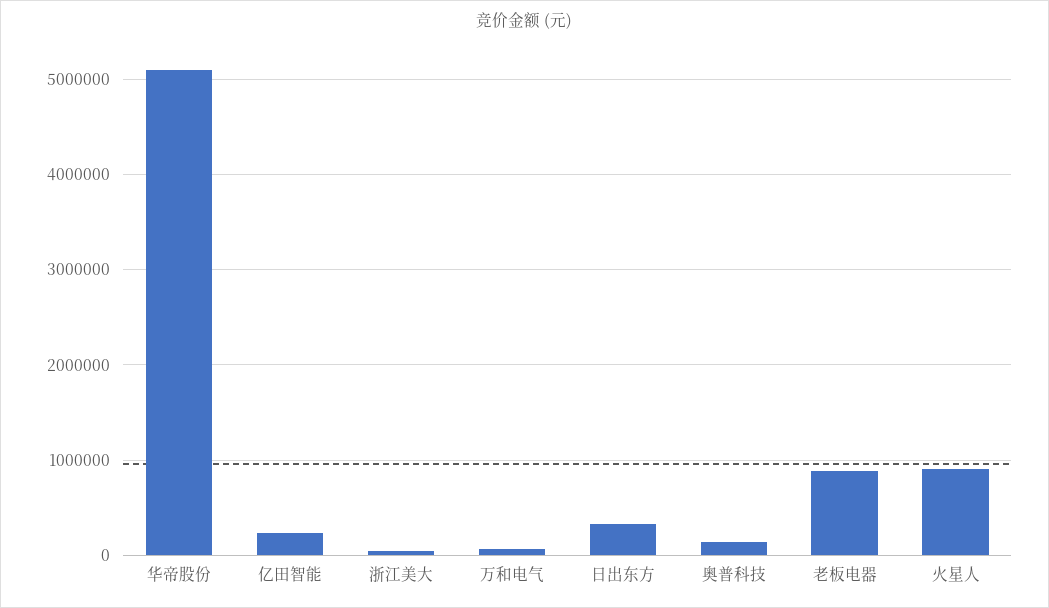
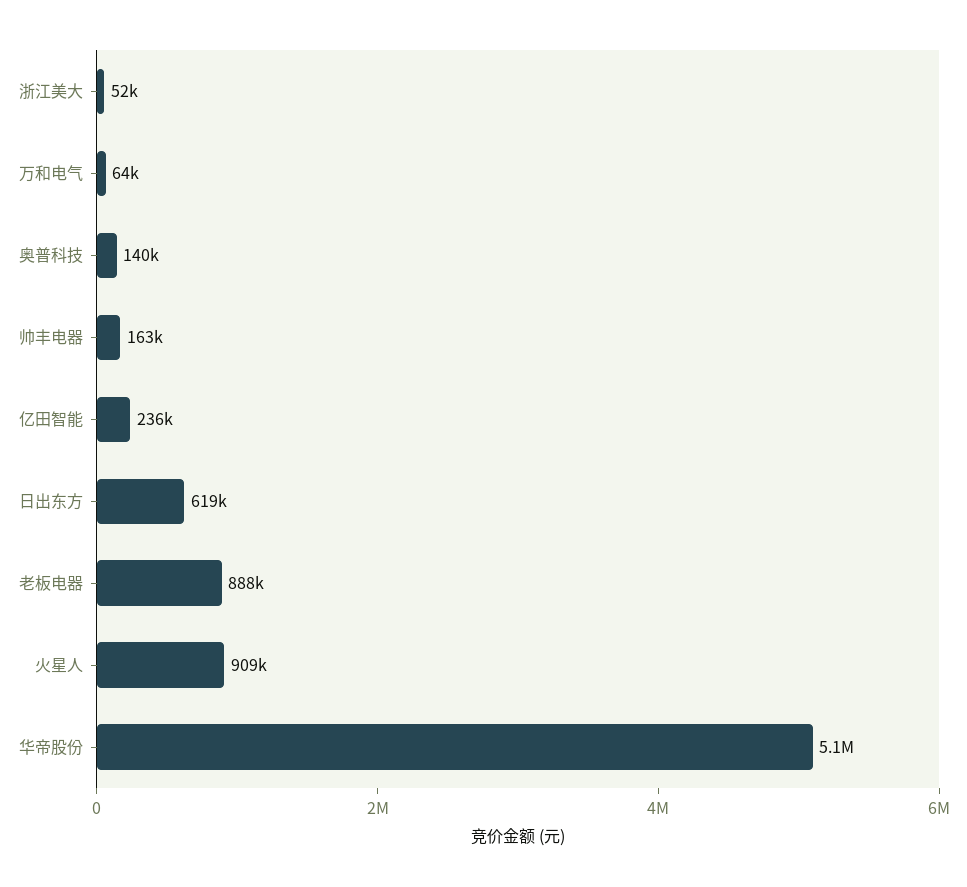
  {
    "华帝股份": 5100000,
    "亿田智能": 236000,
    "浙江美大": 52000,
    "万和电气": 64000,
-   "日出东方": 300000,
+   "日出东方": 619000,
    "奥普科技": 140000,
    "老板电器": 888000,
-   "火星人": 909000
+   "火星人": 909000,
+   "帅丰电器": 163000
  }

